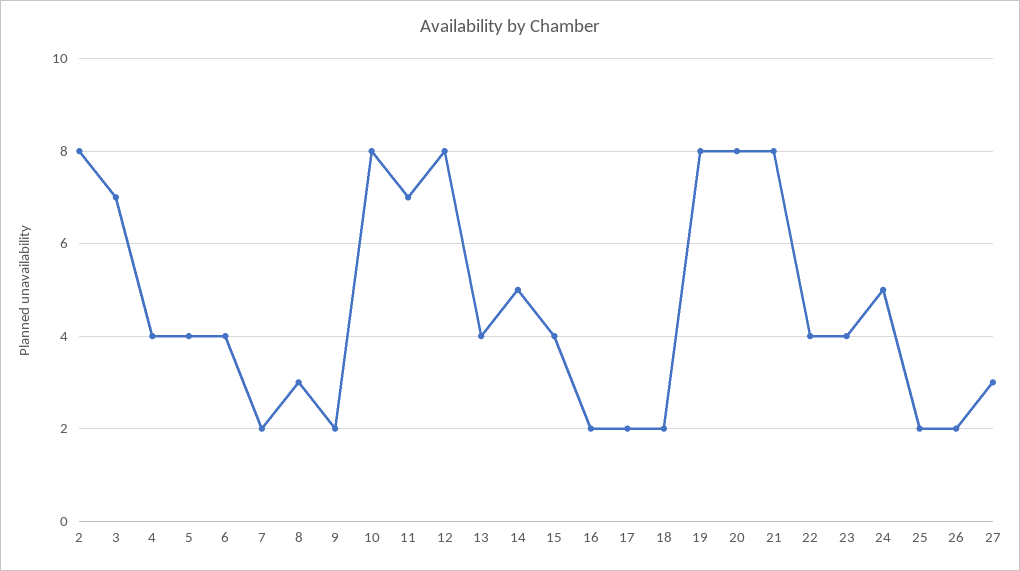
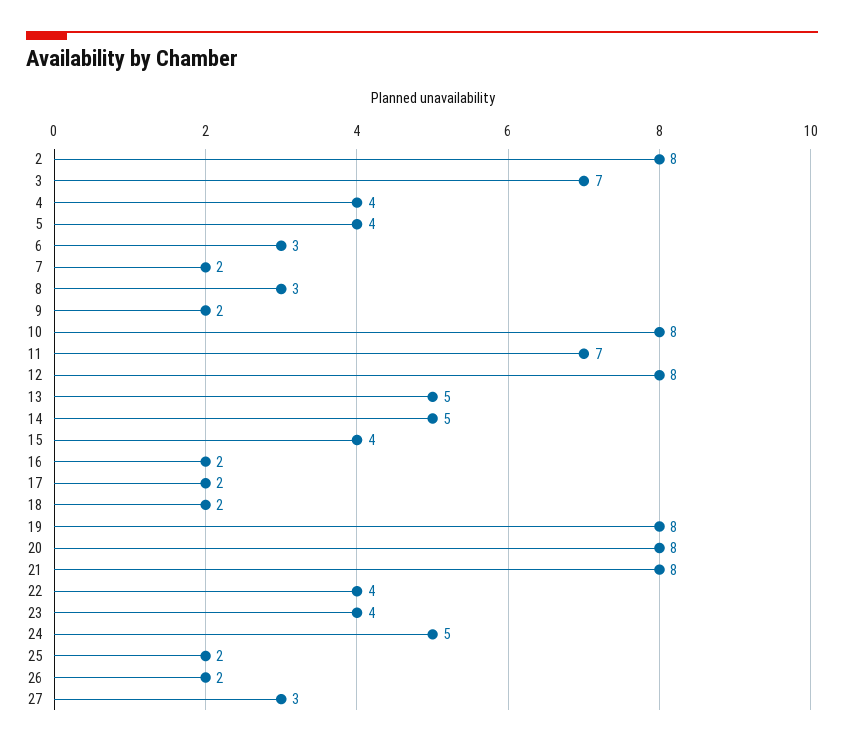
  {
    "2": 8,
    "3": 7,
    "4": 4,
    "5": 4,
-   "6": 4,
+   "6": 3,
    "7": 2,
    "8": 3,
    "9": 2,
    "10": 8,
    "11": 7,
    "12": 8,
-   "13": 4,
+   "13": 5,
    "14": 5,
    "15": 4,
    "16": 2,
    "17": 2,
    "18": 2,
    "19": 8,
    "20": 8,
    "21": 8,
    "22": 4,
    "23": 4,
    "24": 5,
    "25": 2,
    "26": 2,
    "27": 3
  }

